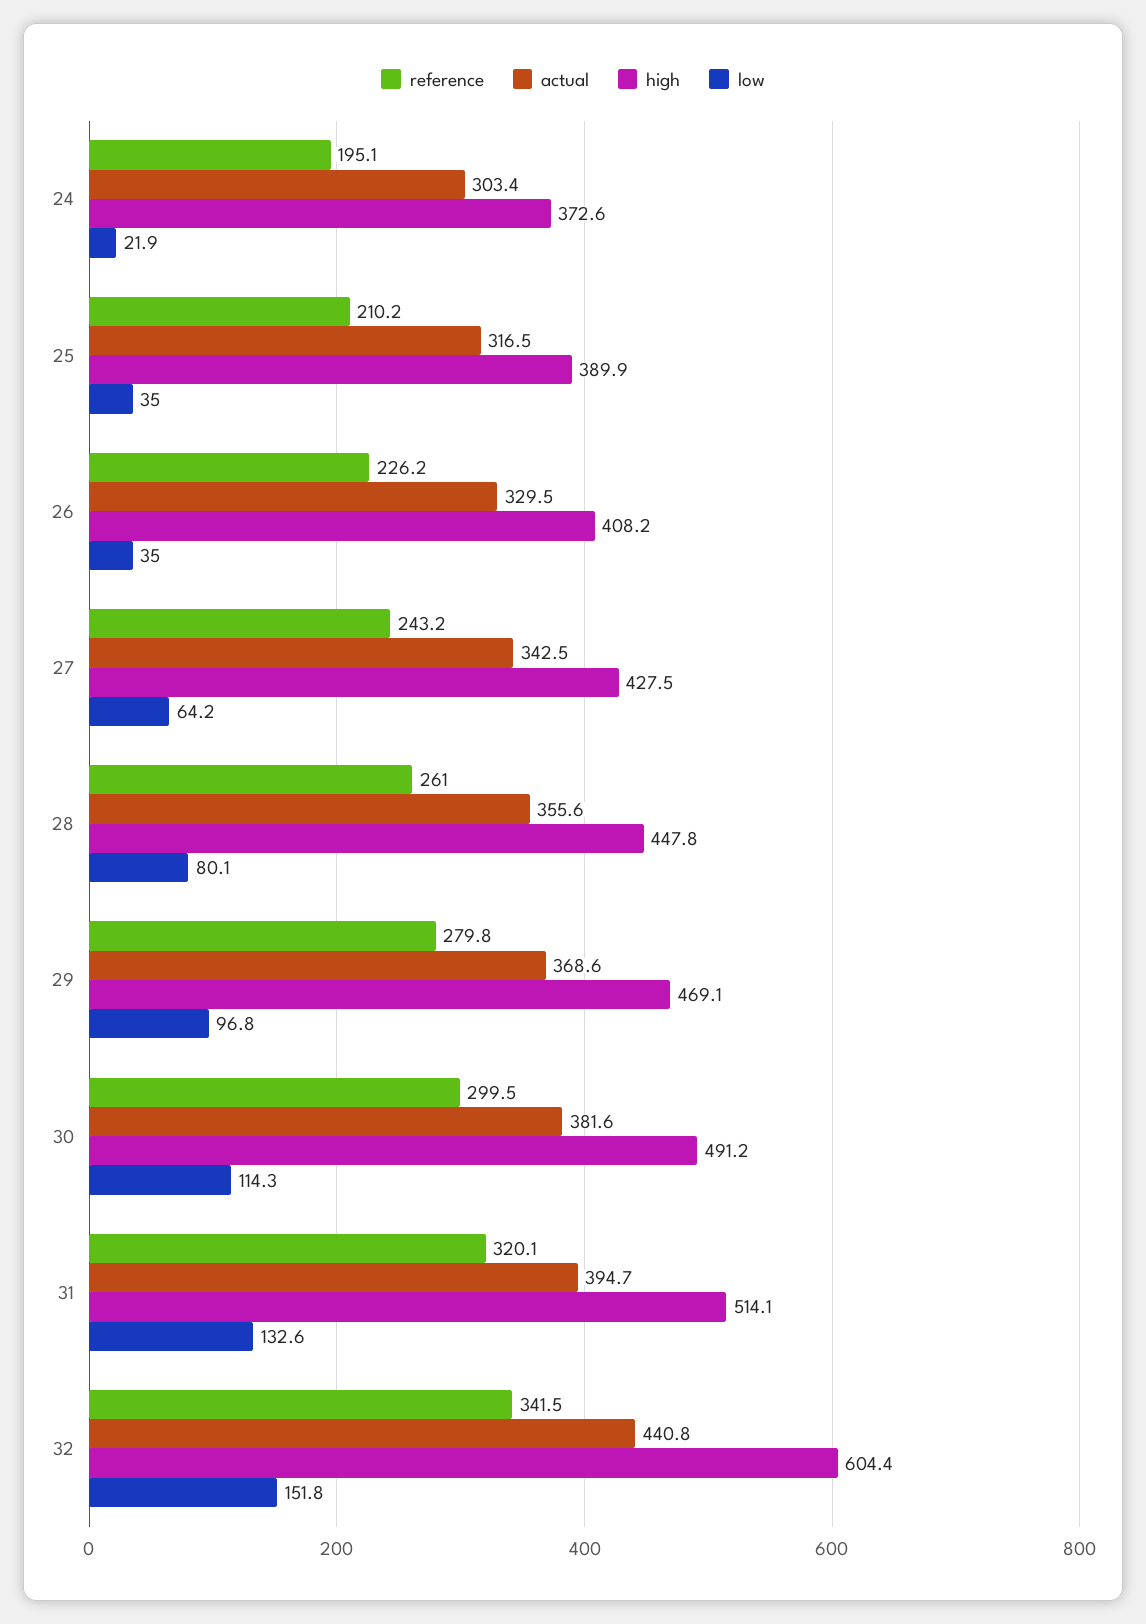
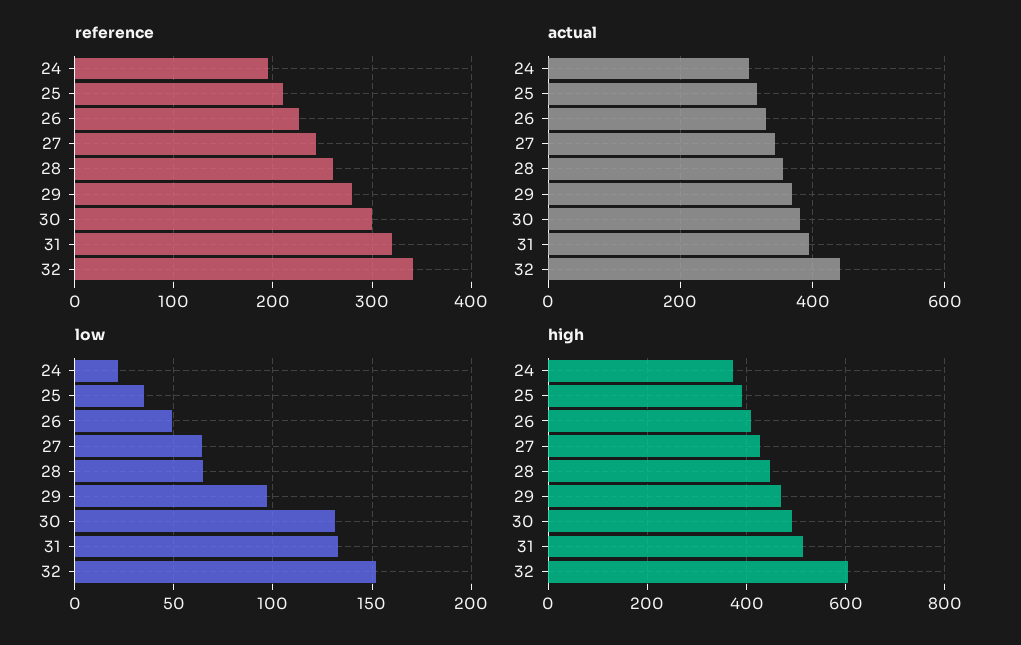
  {
    "reference": {
      "24": 195.1,
      "25": 210.2,
      "26": 226.2,
      "27": 243.2,
      "28": 261,
      "29": 279.8,
      "30": 299.5,
      "31": 320.1,
      "32": 341.5
    },
    "actual": {
      "24": 303.4,
      "25": 316.5,
      "26": 329.5,
      "27": 342.5,
      "28": 355.6,
      "29": 368.6,
      "30": 381.6,
      "31": 394.7,
      "32": 440.8
    },
    "high": {
      "24": 372.6,
      "25": 389.9,
      "26": 408.2,
      "27": 427.5,
      "28": 447.8,
      "29": 469.1,
      "30": 491.2,
      "31": 514.1,
      "32": 604.4
    },
    "low": {
      "24": 21.9,
      "25": 35,
-     "26": 35,
+     "26": 50,
      "27": 64.2,
-     "28": 80.1,
+     "28": 65,
      "29": 96.8,
-     "30": 114.3,
+     "30": 130,
      "31": 132.6,
      "32": 151.8
    }
  }

